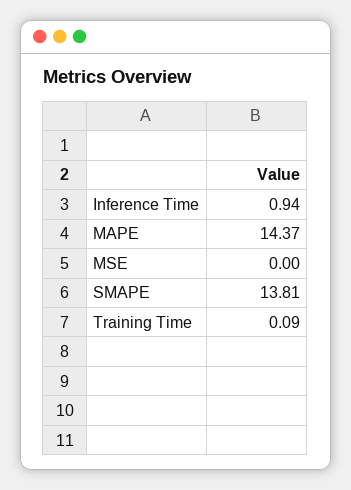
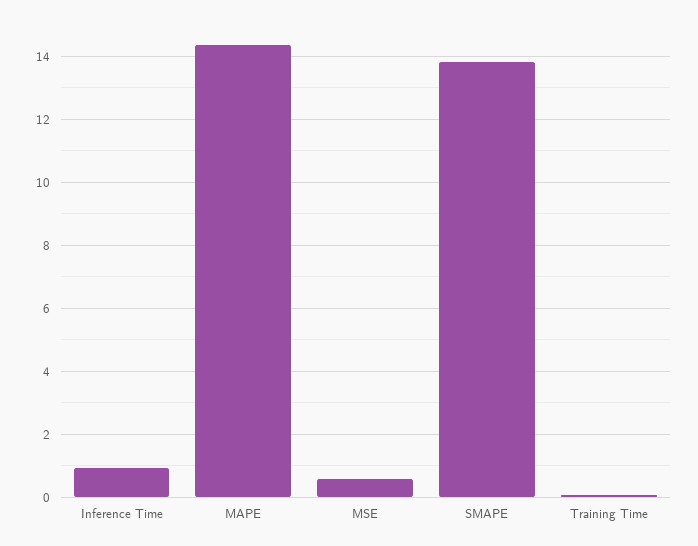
  {
    "Inference Time": 0.94,
    "MAPE": 14.37,
-   "MSE": 0,
+   "MSE": 0.6,
    "SMAPE": 13.81,
    "Training Time": 0.09
  }

